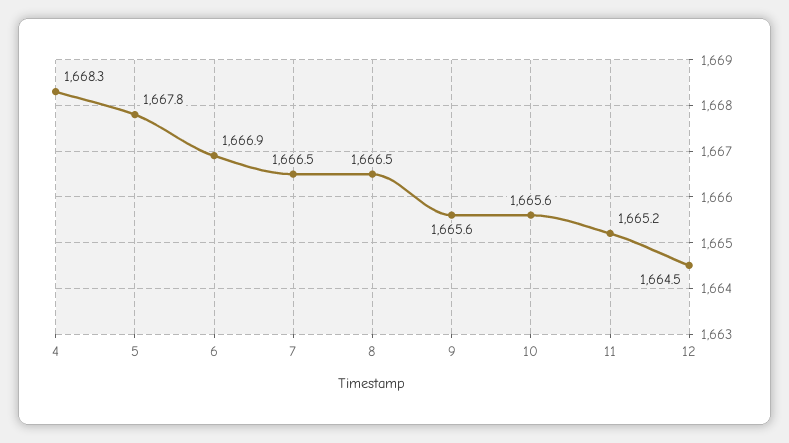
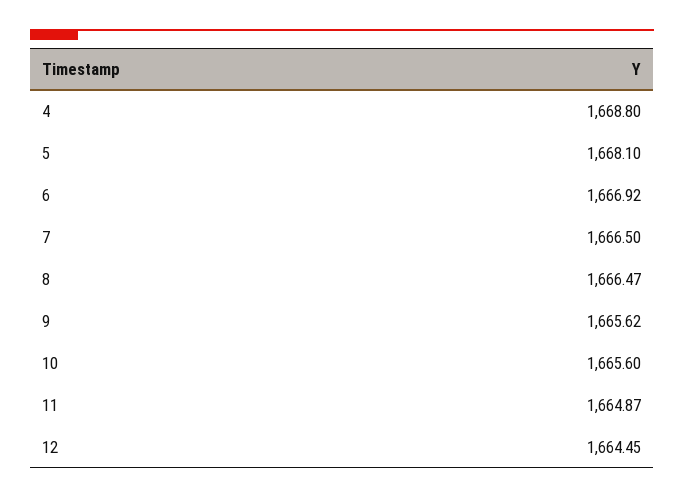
  {
-   "4": 1668.3,
+   "4": 1668.8,
-   "5": 1667.8,
+   "5": 1668.1,
    "6": 1666.92,
    "7": 1666.5,
    "8": 1666.47,
    "9": 1665.62,
    "10": 1665.6,
-   "11": 1665.2,
+   "11": 1664.87,
    "12": 1664.45
  }

